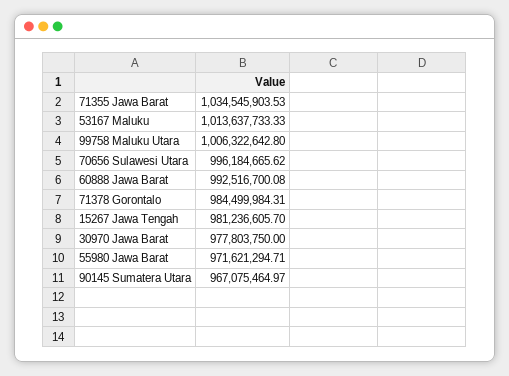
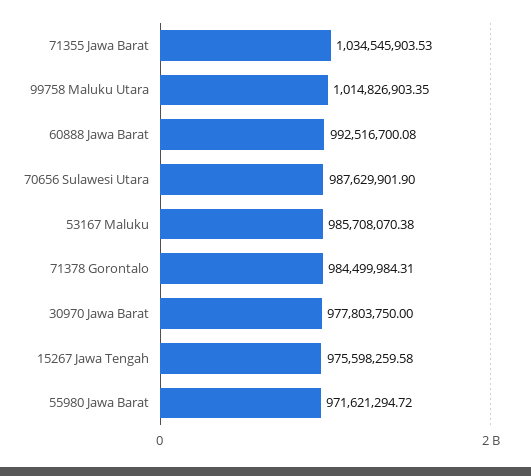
  {
    "71355 Jawa Barat": 1034545903.53,
-   "53167 Maluku": 1013637733.33,
+   "53167 Maluku": 985708070.38,
-   "99758 Maluku Utara": 1006322642.8,
+   "99758 Maluku Utara": 1014826903.35,
-   "70656 Sulawesi Utara": 996184665.62,
+   "70656 Sulawesi Utara": 987629901.9,
    "60888 Jawa Barat": 992516700.08,
    "71378 Gorontalo": 984499984.31,
-   "15267 Jawa Tengah": 981236605.7,
+   "15267 Jawa Tengah": 975598259.58,
    "30970 Jawa Barat": 977803750,
-   "55980 Jawa Barat": 971621294.71,
+   "55980 Jawa Barat": 971621294.72
-   "90145 Sumatera Utara": 967075464.97
  }

